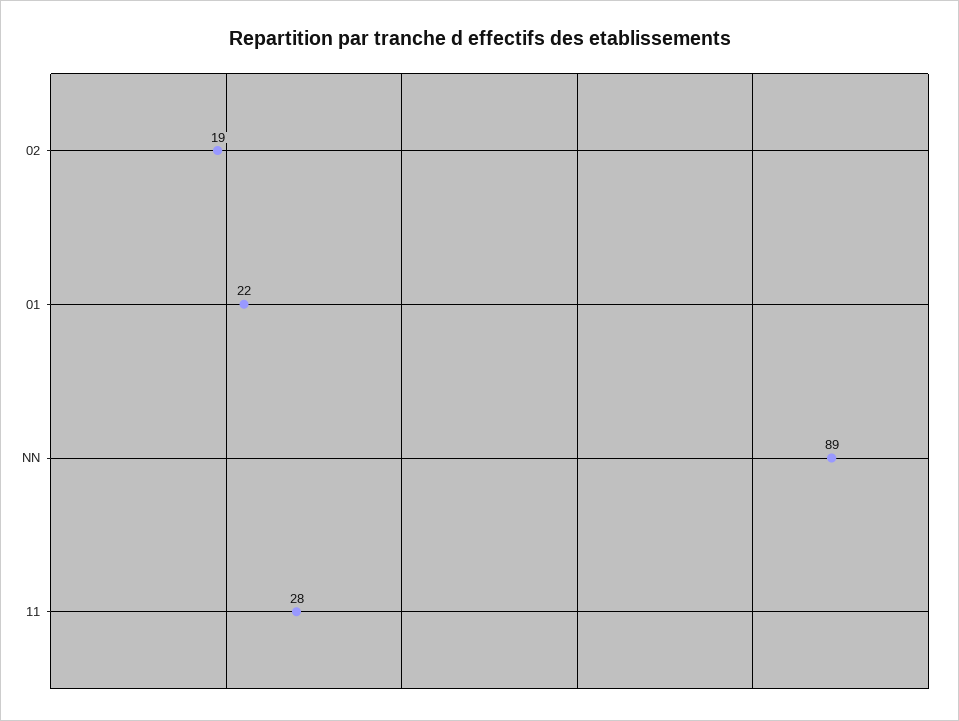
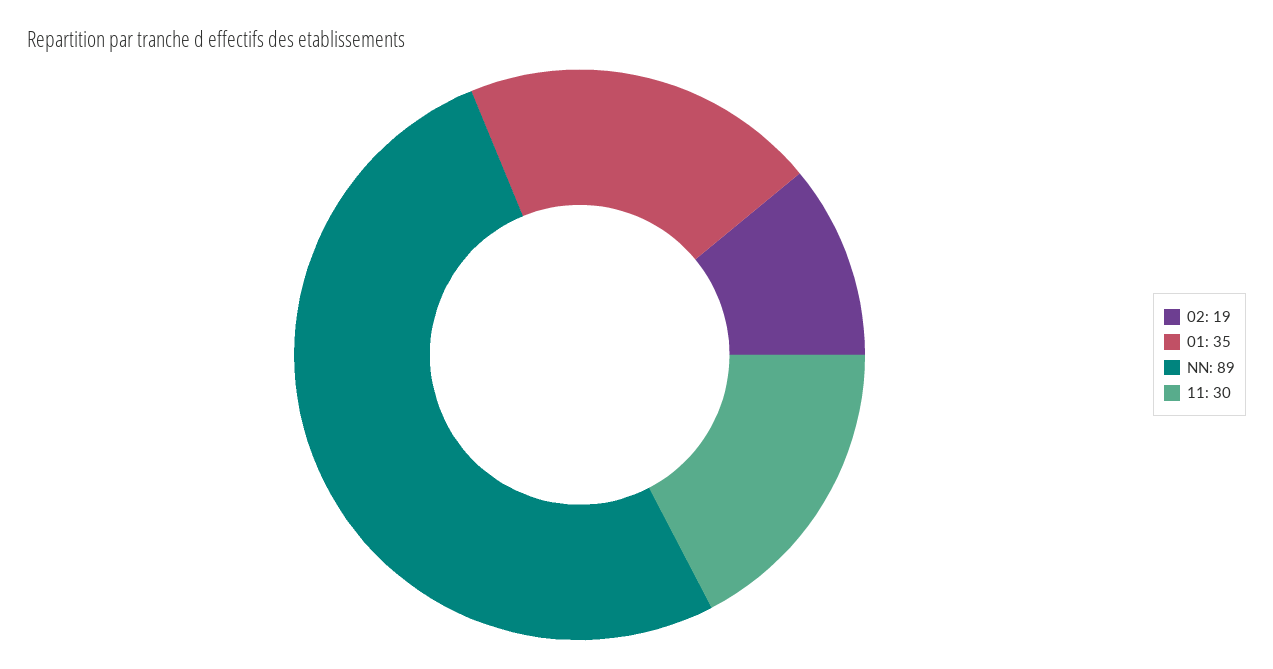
  {
    "02": 19,
-   "01": 22,
+   "01": 35,
    "NN": 89,
-   "11": 28
+   "11": 30
  }

